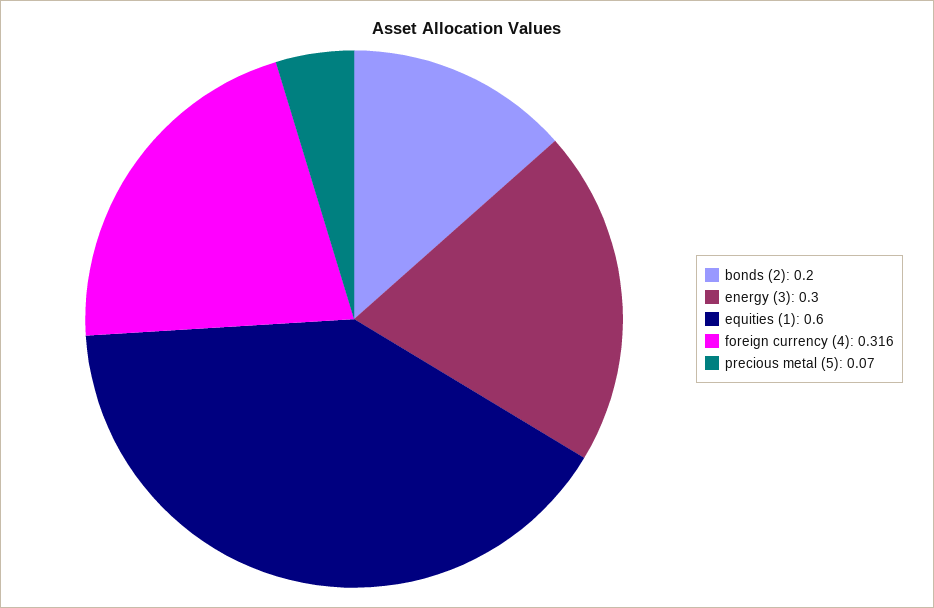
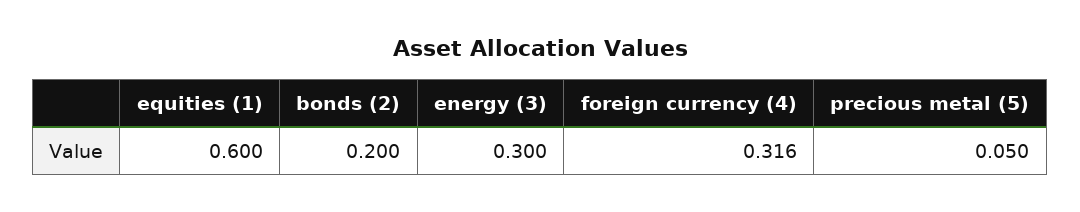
  {
    "bonds (2)": 0.2,
    "energy (3)": 0.3,
    "equities (1)": 0.6,
    "foreign currency (4)": 0.316,
-   "precious metal (5)": 0.07
+   "precious metal (5)": 0.05
  }

